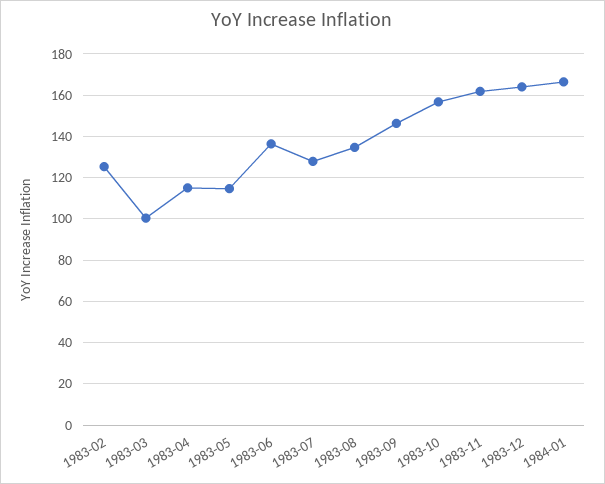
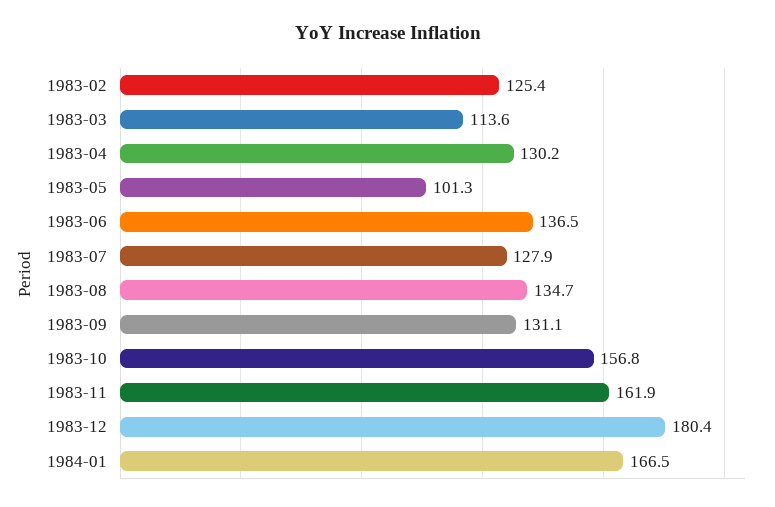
  {
    "1983-02": 125.4,
-   "1983-03": 100,
+   "1983-03": 113.6,
-   "1983-04": 115,
+   "1983-04": 130.2,
-   "1983-05": 115,
+   "1983-05": 101.3,
    "1983-06": 136.5,
    "1983-07": 127.9,
    "1983-08": 134.7,
-   "1983-09": 145,
+   "1983-09": 131.1,
    "1983-10": 156.8,
    "1983-11": 161.9,
-   "1983-12": 165,
+   "1983-12": 180.4,
    "1984-01": 166.5
  }

